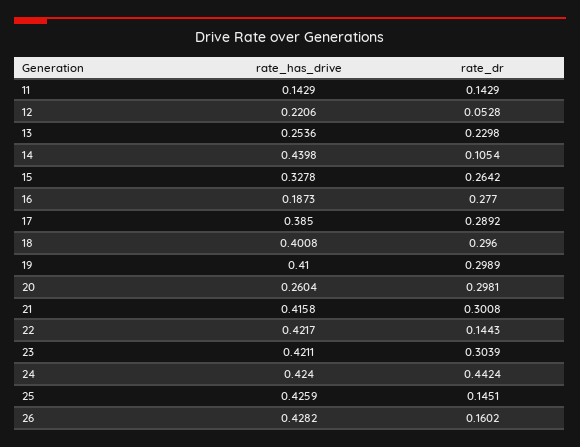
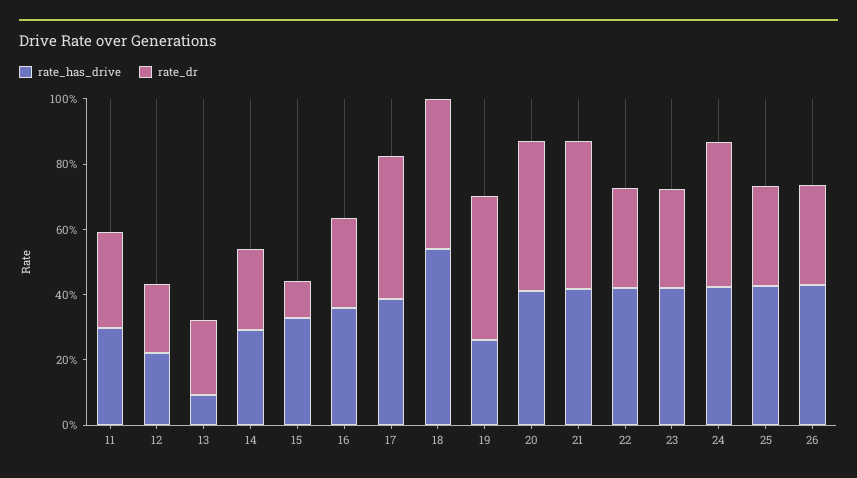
  {
    "rate_has_drive": {
-     "11": 0.1429,
+     "11": 0.3,
      "12": 0.2206,
-     "13": 0.2536,
+     "13": 0.1,
-     "14": 0.4398,
+     "14": 0.3,
      "15": 0.3278,
-     "16": 0.1873,
+     "16": 0.35,
      "17": 0.385,
-     "18": 0.4008,
+     "18": 0.55,
-     "19": 0.41,
+     "19": 0.25,
-     "20": 0.2604,
+     "20": 0.4,
      "21": 0.4158,
      "22": 0.4217,
      "23": 0.4211,
      "24": 0.424,
      "25": 0.4259,
      "26": 0.4282
    },
    "rate_dr": {
-     "11": 0.1429,
+     "11": 0.3,
-     "12": 0.0528,
+     "12": 0.2,
      "13": 0.2298,
-     "14": 0.1054,
+     "14": 0.25,
-     "15": 0.2642,
+     "15": 0.1,
      "16": 0.277,
-     "17": 0.2892,
+     "17": 0.45,
-     "18": 0.296,
+     "18": 0.45,
-     "19": 0.2989,
+     "19": 0.45,
-     "20": 0.2981,
+     "20": 0.45,
-     "21": 0.3008,
+     "21": 0.45,
-     "22": 0.1443,
+     "22": 0.3,
      "23": 0.3039,
      "24": 0.4424,
-     "25": 0.1451,
+     "25": 0.3,
-     "26": 0.1602
+     "26": 0.3
    }
  }

